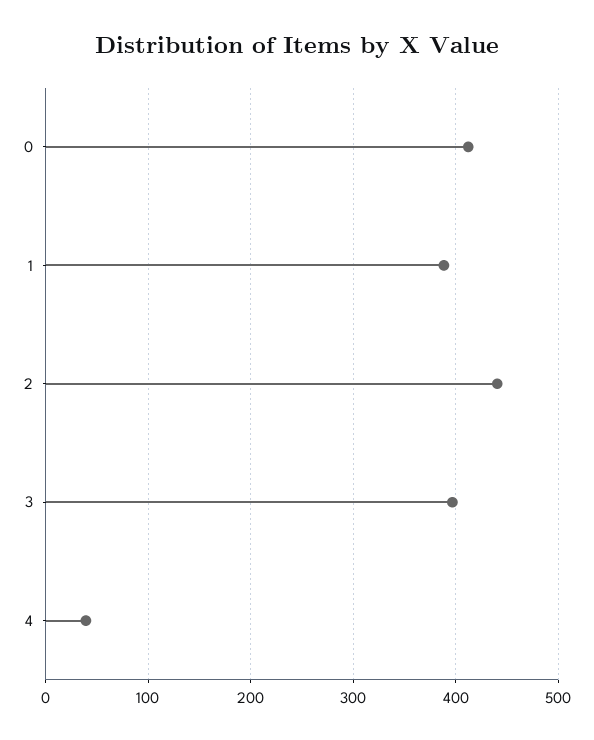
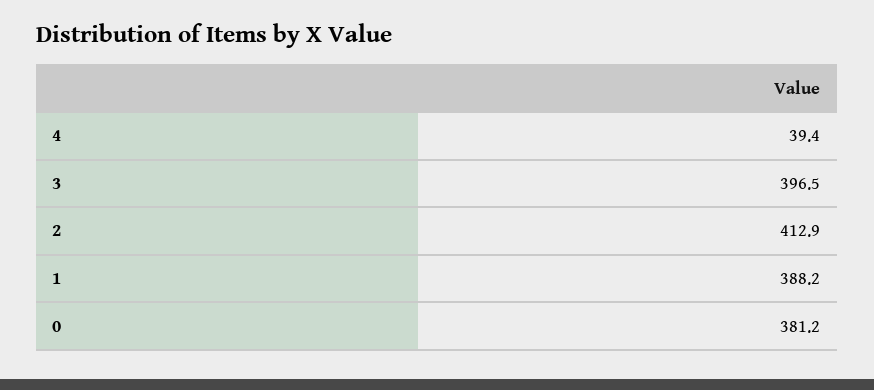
  {
-   "0": 410,
+   "0": 381.2,
    "1": 388.2,
-   "2": 440,
+   "2": 412.9,
    "3": 396.5,
    "4": 39.4
  }

